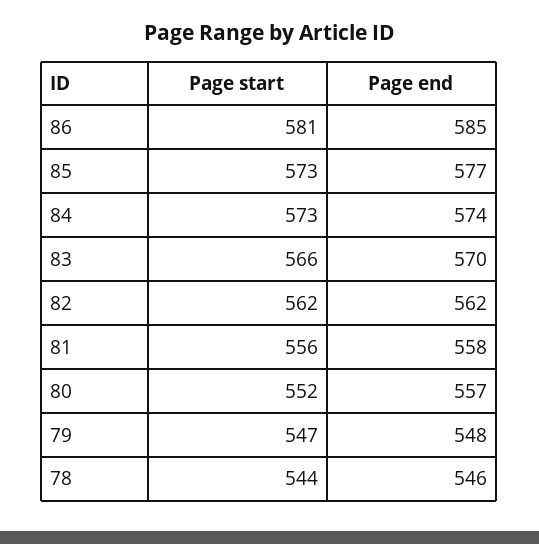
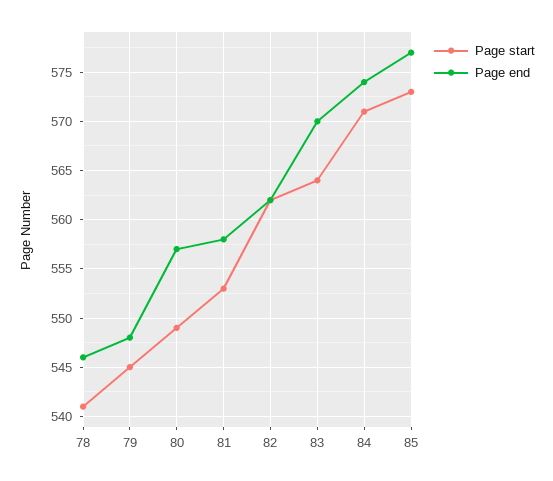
  {
    "Page start": {
-     "86": 581,
      "85": 573,
-     "84": 573,
+     "84": 571,
-     "83": 566,
+     "83": 564,
      "82": 562,
-     "81": 556,
+     "81": 553,
-     "80": 552,
+     "80": 549,
-     "79": 547,
+     "79": 545,
-     "78": 544
+     "78": 541
    },
    "Page end": {
-     "86": 585,
      "85": 577,
      "84": 574,
      "83": 570,
      "82": 562,
      "81": 558,
      "80": 557,
      "79": 548,
      "78": 546
    }
  }

